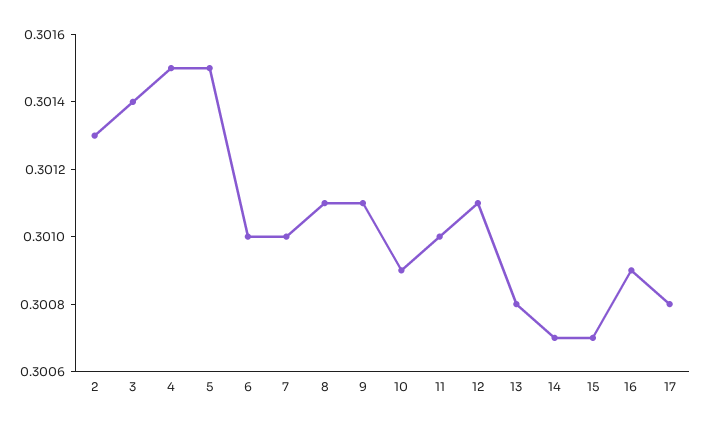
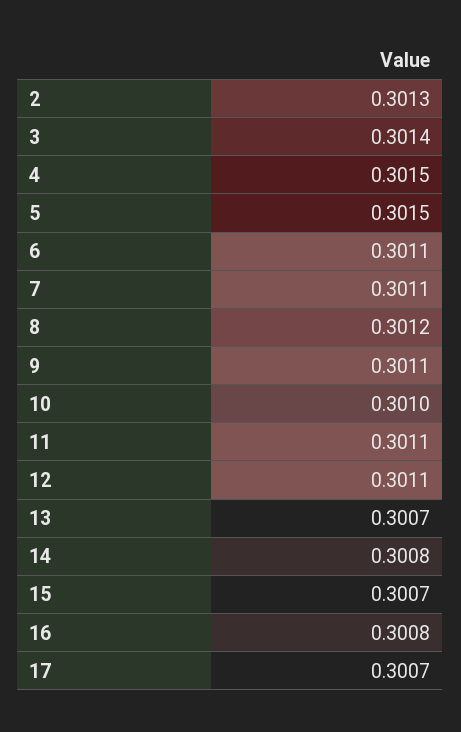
  {
    "2": 0.3013,
    "3": 0.3014,
    "4": 0.3015,
    "5": 0.3015,
-   "6": 0.301,
+   "6": 0.3011,
-   "7": 0.301,
+   "7": 0.3011,
-   "8": 0.3011,
+   "8": 0.3012,
    "9": 0.3011,
-   "10": 0.3009,
+   "10": 0.301,
-   "11": 0.301,
+   "11": 0.3011,
    "12": 0.3011,
-   "13": 0.3008,
+   "13": 0.3007,
-   "14": 0.3007,
+   "14": 0.3008,
    "15": 0.3007,
-   "16": 0.3009,
+   "16": 0.3008,
-   "17": 0.3008
+   "17": 0.3007
  }

